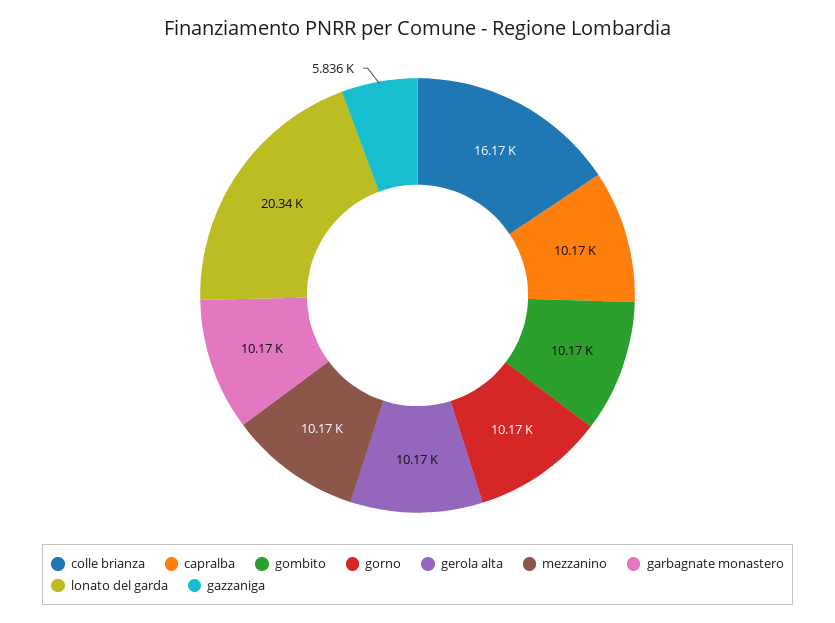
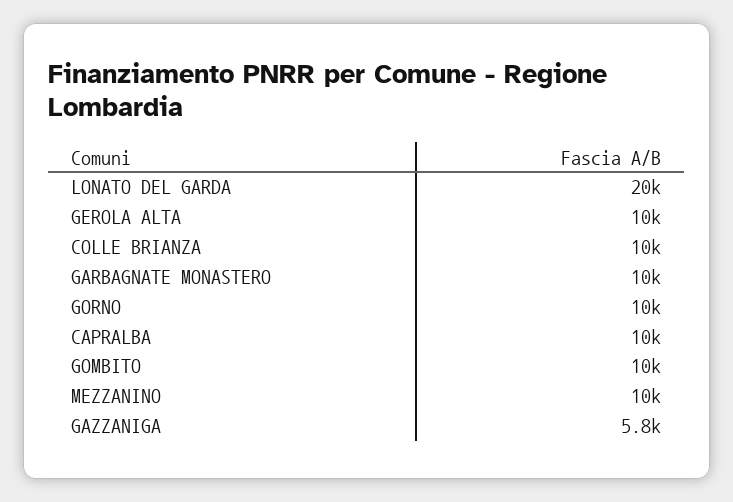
  {
-   "colle brianza": 16170,
+   "colle brianza": 10000,
    "capralba": 10170,
    "gombito": 10170,
    "gorno": 10170,
    "gerola alta": 10170,
    "mezzanino": 10170,
    "garbagnate monastero": 10170,
    "lonato del garda": 20340,
    "gazzaniga": 5836
  }

